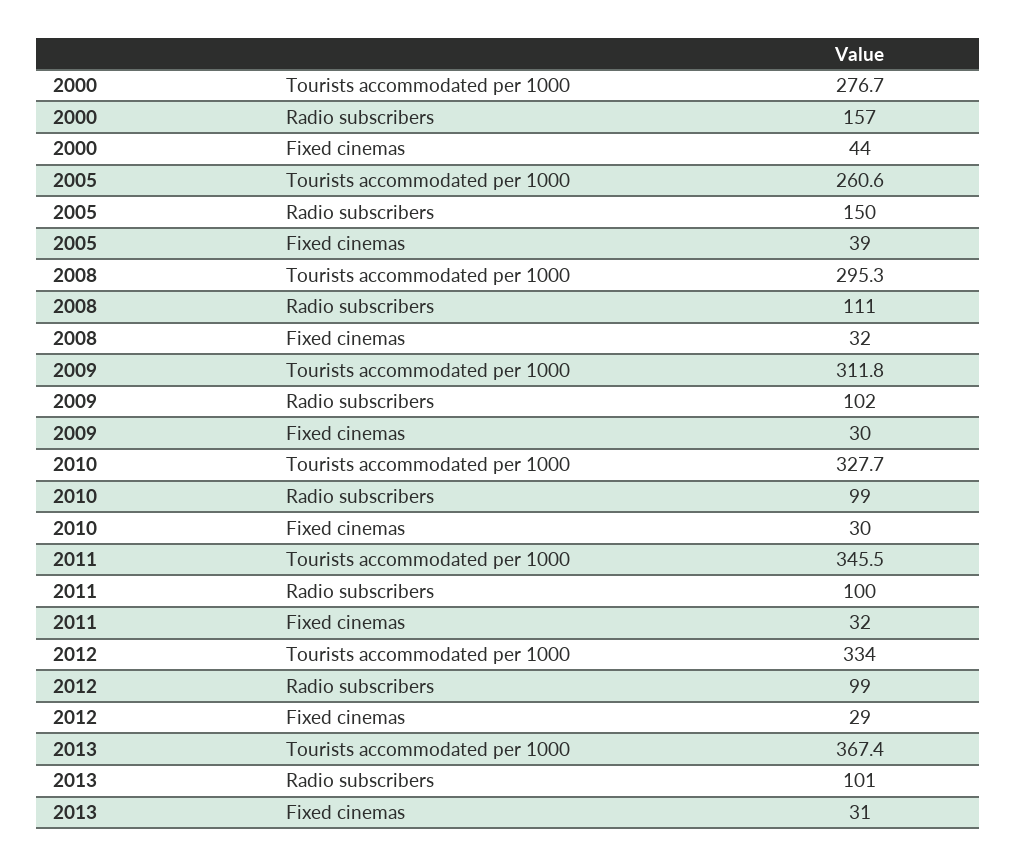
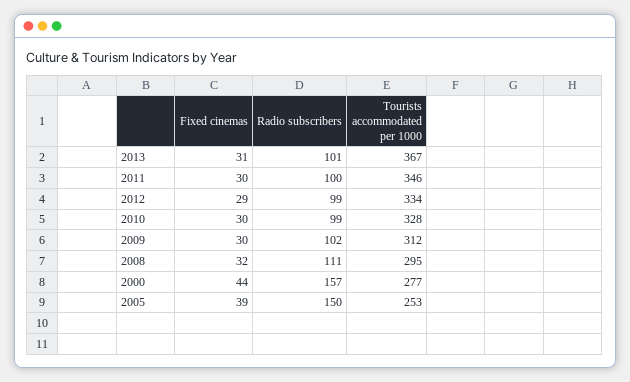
  {
    "2000": {
      "Tourists accommodated per 1000": 276.7,
      "Radio subscribers": 157,
      "Fixed cinemas": 44
    },
    "2005": {
-     "Tourists accommodated per 1000": 260.6,
+     "Tourists accommodated per 1000": 253,
      "Radio subscribers": 150,
      "Fixed cinemas": 39
    },
    "2008": {
      "Tourists accommodated per 1000": 295.3,
      "Radio subscribers": 111,
      "Fixed cinemas": 32
    },
    "2009": {
      "Tourists accommodated per 1000": 311.8,
      "Radio subscribers": 102,
      "Fixed cinemas": 30
    },
    "2010": {
      "Tourists accommodated per 1000": 327.7,
      "Radio subscribers": 99,
      "Fixed cinemas": 30
    },
    "2011": {
      "Tourists accommodated per 1000": 345.5,
      "Radio subscribers": 100,
-     "Fixed cinemas": 32
+     "Fixed cinemas": 30
    },
    "2012": {
      "Tourists accommodated per 1000": 334,
      "Radio subscribers": 99,
      "Fixed cinemas": 29
    },
    "2013": {
      "Tourists accommodated per 1000": 367.4,
      "Radio subscribers": 101,
      "Fixed cinemas": 31
    }
  }

